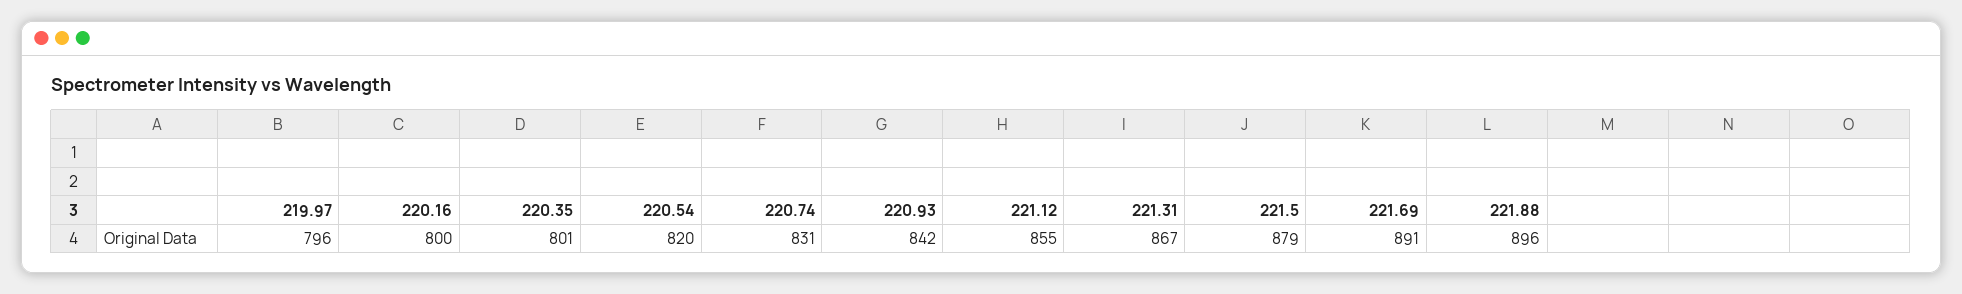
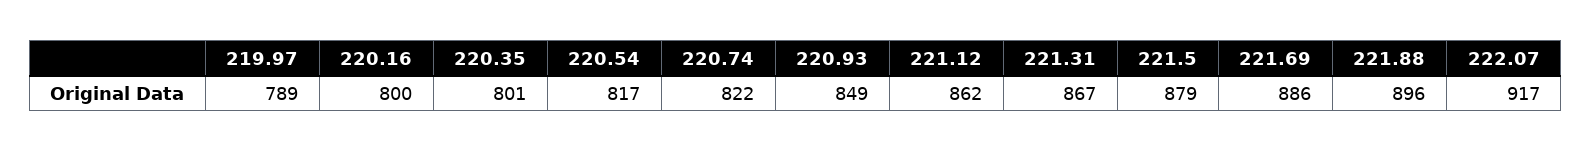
  {
-   "219.97": 796,
+   "219.97": 789,
    "220.16": 800,
    "220.35": 801,
-   "220.54": 820,
+   "220.54": 817,
-   "220.74": 831,
+   "220.74": 822,
-   "220.93": 842,
+   "220.93": 849,
-   "221.12": 855,
+   "221.12": 862,
    "221.31": 867,
    "221.5": 879,
-   "221.69": 891,
+   "221.69": 886,
-   "221.88": 896
+   "221.88": 896,
+   "222.07": 917
  }

